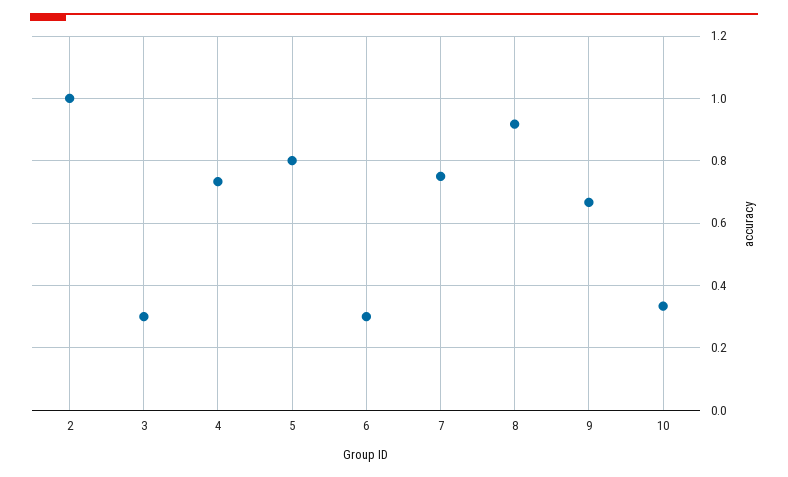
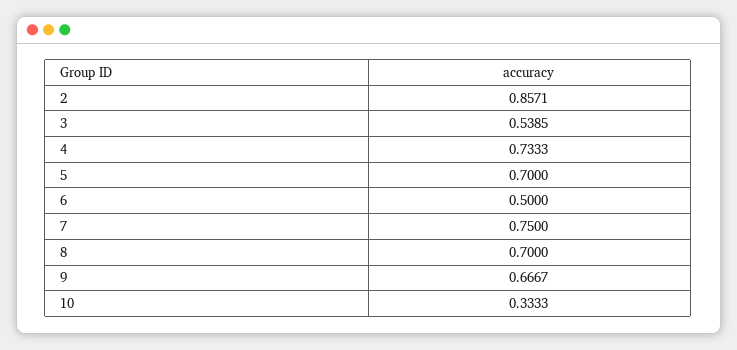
  {
-   "2": 1,
+   "2": 0.8571,
-   "3": 0.3,
+   "3": 0.5385,
    "4": 0.7333,
-   "5": 0.8,
+   "5": 0.7,
-   "6": 0.3,
+   "6": 0.5,
    "7": 0.75,
-   "8": 0.92,
+   "8": 0.7,
    "9": 0.6667,
    "10": 0.3333
  }

